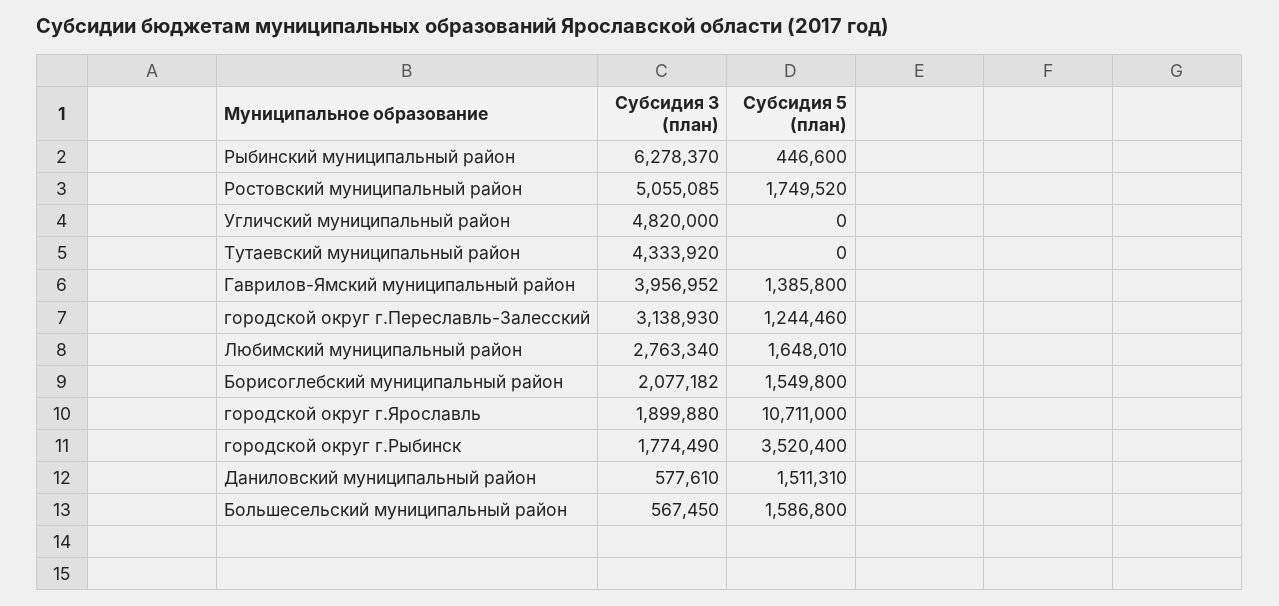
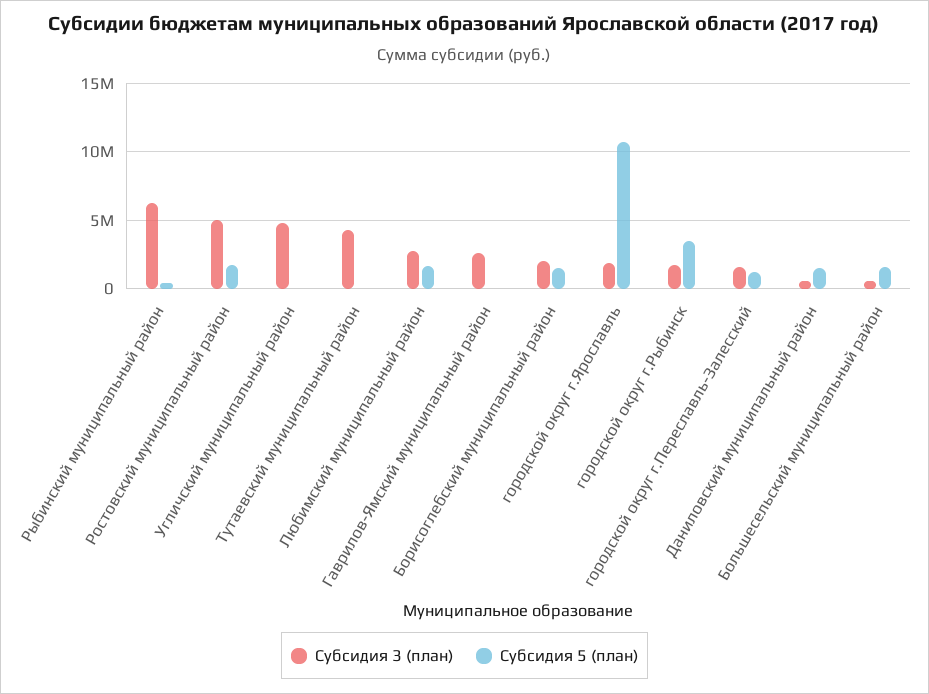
  {
    "Субсидия 3 (план)": {
      "Рыбинский муниципальный район": 6278370,
      "Ростовский муниципальный район": 5055085,
      "Угличский муниципальный район": 4820000,
      "Тутаевский муниципальный район": 4333920,
-     "Гаврилов-Ямский муниципальный район": 3956952,
+     "Гаврилов-Ямский муниципальный район": 2500000,
-     "городской округ г.Переславль-Залесский": 3138930,
+     "городской округ г.Переславль-Залесский": 1500000,
      "Любимский муниципальный район": 2763340,
      "Борисоглебский муниципальный район": 2077182,
      "городской округ г.Ярославль": 1899880,
      "городской округ г.Рыбинск": 1774490,
      "Даниловский муниципальный район": 577610,
      "Большесельский муниципальный район": 567450
    },
    "Субсидия 5 (план)": {
      "Рыбинский муниципальный район": 446600,
      "Ростовский муниципальный район": 1749520,
      "Угличский муниципальный район": 0,
      "Тутаевский муниципальный район": 0,
-     "Гаврилов-Ямский муниципальный район": 1385800,
+     "Гаврилов-Ямский муниципальный район": 0,
      "городской округ г.Переславль-Залесский": 1244460,
      "Любимский муниципальный район": 1648010,
      "Борисоглебский муниципальный район": 1549800,
      "городской округ г.Ярославль": 10711000,
      "городской округ г.Рыбинск": 3520400,
      "Даниловский муниципальный район": 1511310,
      "Большесельский муниципальный район": 1586800
    }
  }

